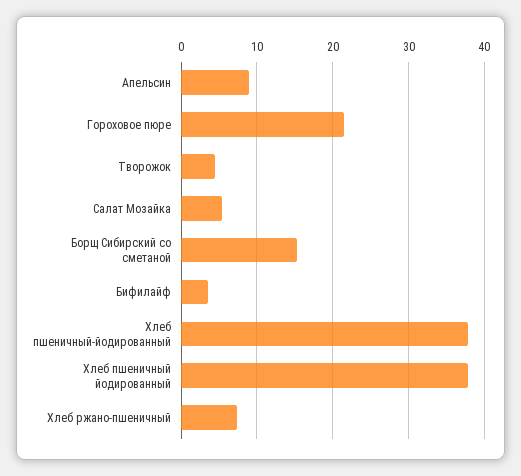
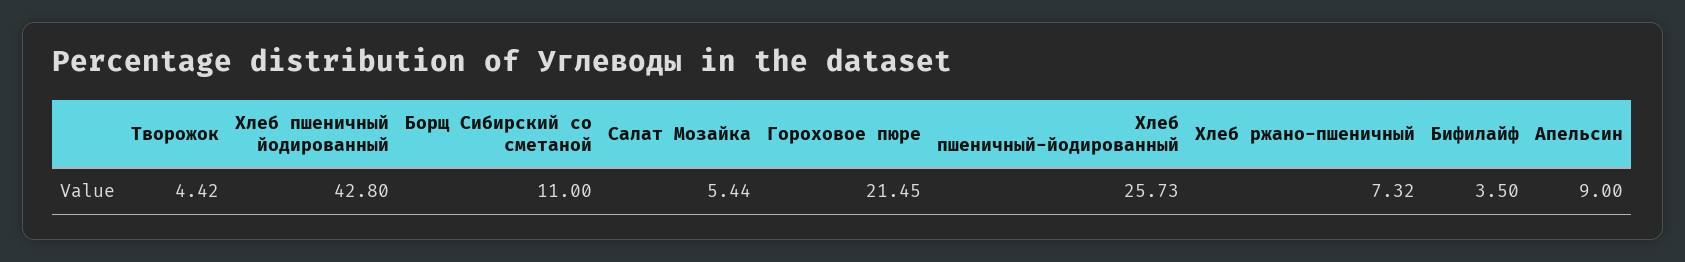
  {
    "Апельсин": 9,
    "Гороховое пюре": 21.45,
    "Творожок": 4.42,
    "Салат Мозайка": 5.44,
-   "Борщ Сибирский со сметаной": 15,
+   "Борщ Сибирский со сметаной": 11,
    "Бифилайф": 3.5,
-   "Хлеб пшеничный-йодированный": 38,
+   "Хлеб пшеничный-йодированный": 25.73,
-   "Хлеб пшеничный йодированный": 38,
+   "Хлеб пшеничный йодированный": 42.8,
    "Хлеб ржано-пшеничный": 7.32
  }

